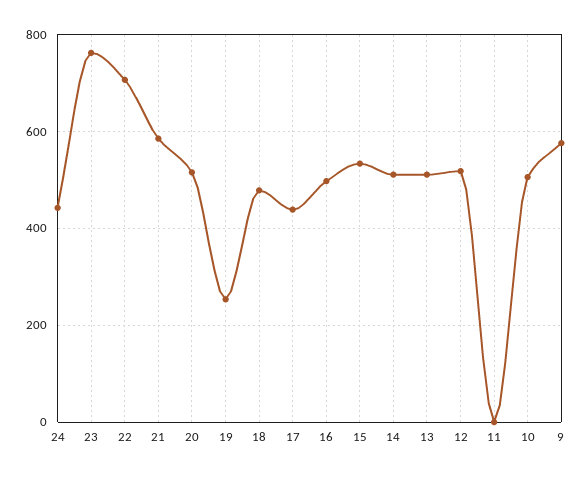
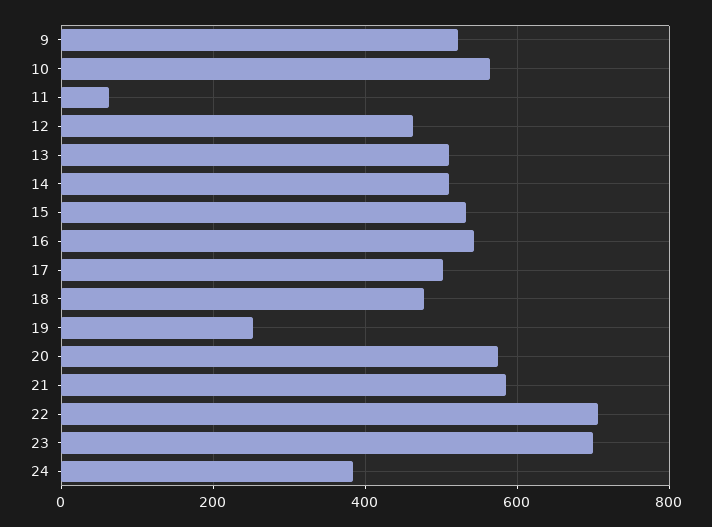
  {
-   "24": 440,
+   "24": 380,
-   "23": 760,
+   "23": 700,
    "22": 700,
    "21": 580,
-   "20": 520,
+   "20": 580,
    "19": 260,
    "18": 480,
-   "17": 440,
+   "17": 500,
-   "16": 500,
+   "16": 540,
    "15": 540,
    "14": 520,
    "13": 520,
-   "12": 520,
+   "12": 460,
-   "11": 0,
+   "11": 60,
-   "10": 500,
+   "10": 560,
-   "9": 580
+   "9": 520
  }

